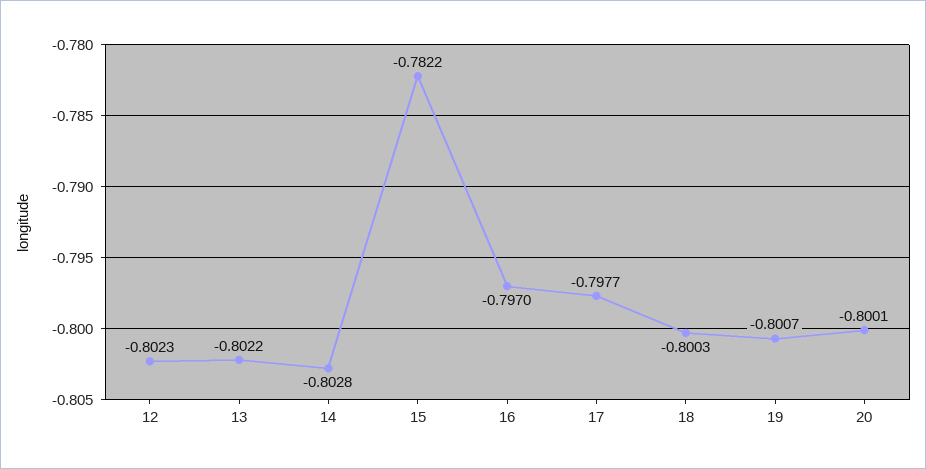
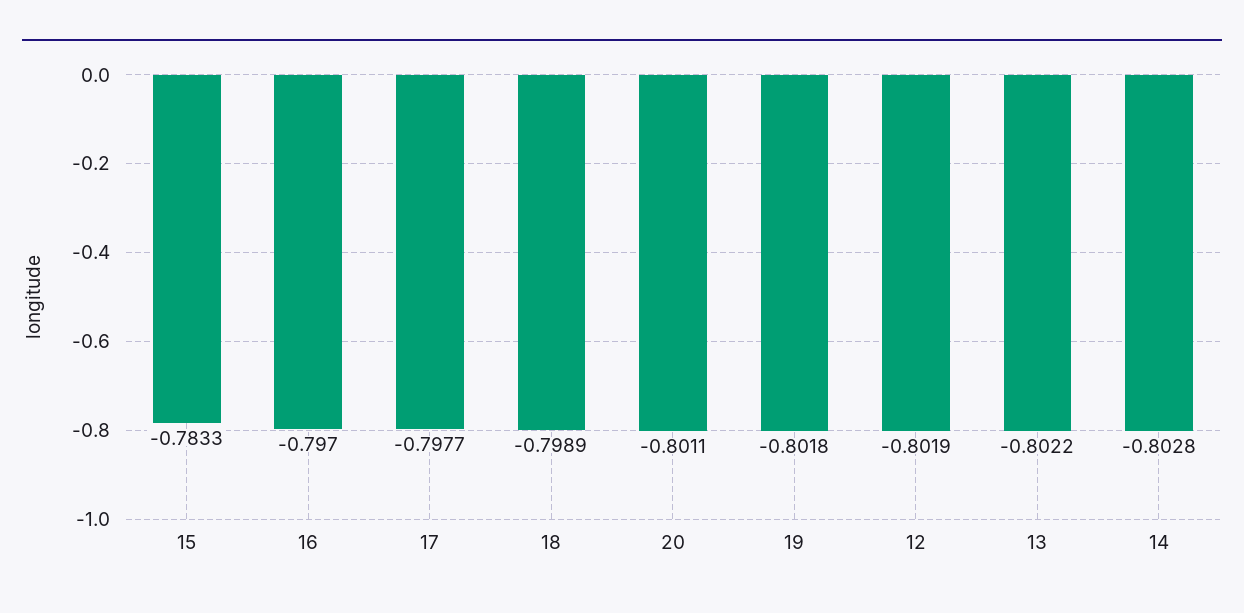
  {
-   "12": -0.8023,
+   "12": -0.8019,
    "13": -0.8022,
    "14": -0.8028,
-   "15": -0.7822,
+   "15": -0.7833,
    "16": -0.797,
    "17": -0.7977,
-   "18": -0.8003,
+   "18": -0.7989,
-   "19": -0.8007,
+   "19": -0.8018,
-   "20": -0.8001
+   "20": -0.8011
  }

